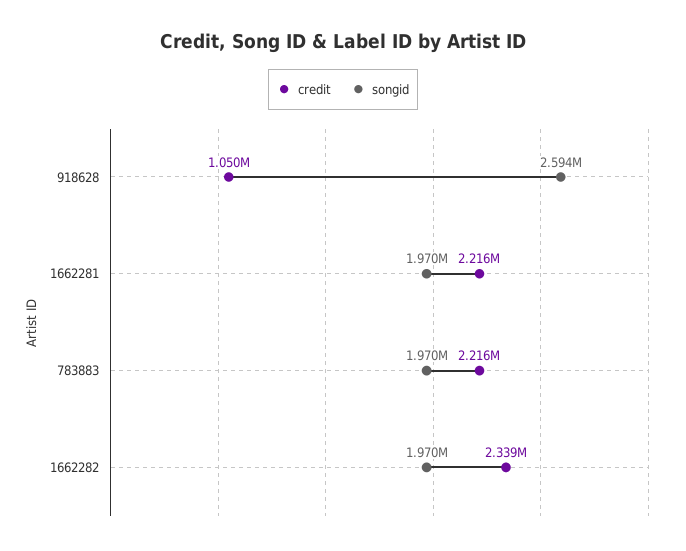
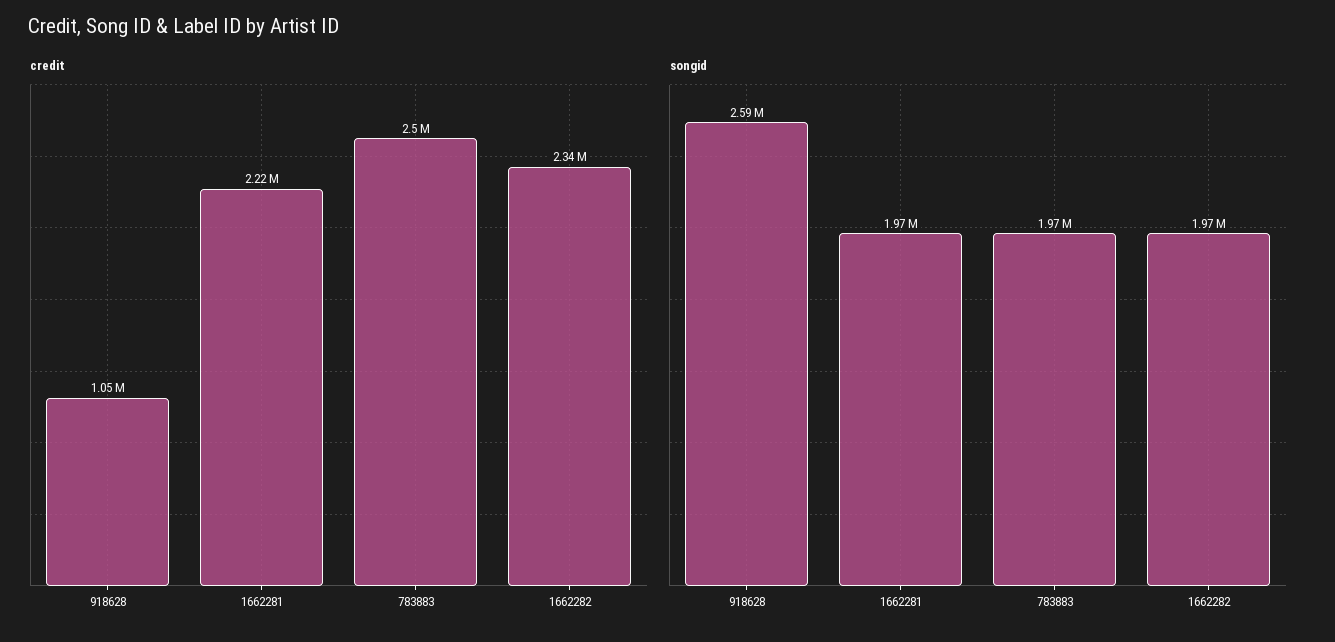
  {
    "credit": {
      "918628": 1050000,
      "1662281": 2216000,
-     "783883": 2216000,
+     "783883": 2500000,
      "1662282": 2339000
    },
    "songid": {
      "918628": 2594000,
      "1662281": 1970000,
      "783883": 1970000,
      "1662282": 1970000
    }
  }

